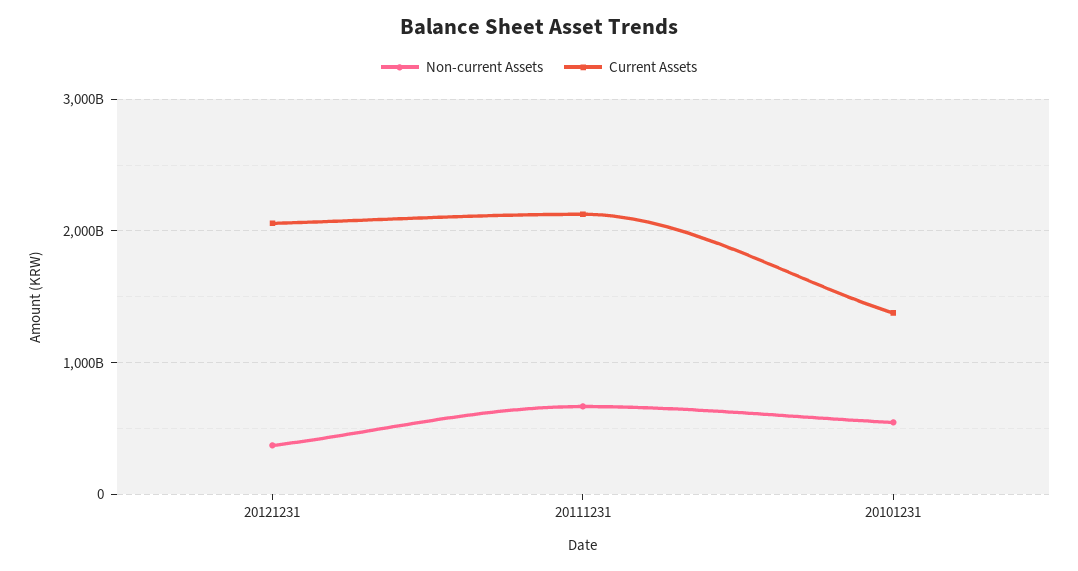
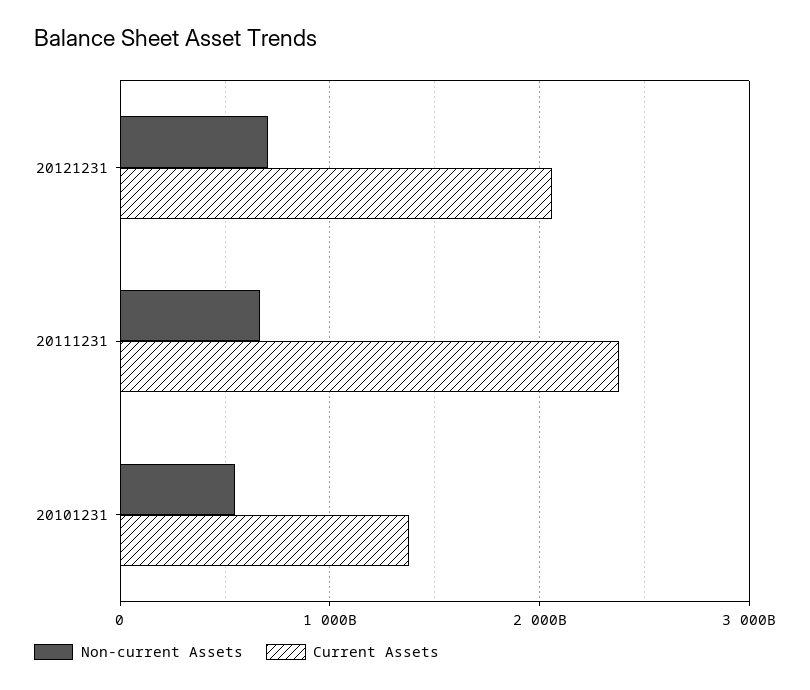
  {
    "Non-current Assets": {
-     "20121231": 400000000000,
+     "20121231": 700000000000,
      "20111231": 700000000000,
      "20101231": 500000000000
    },
    "Current Assets": {
      "20121231": 2100000000000,
-     "20111231": 2100000000000,
+     "20111231": 2400000000000,
      "20101231": 1400000000000
    }
  }

